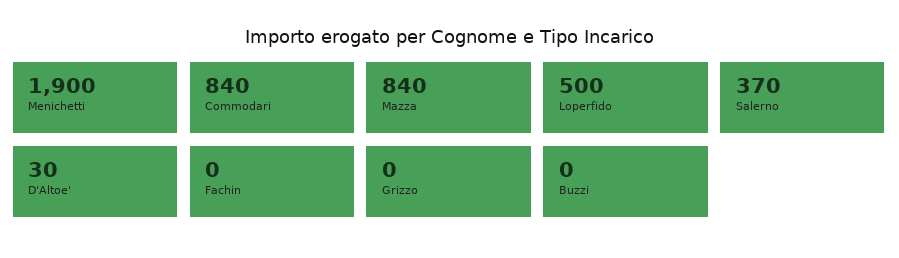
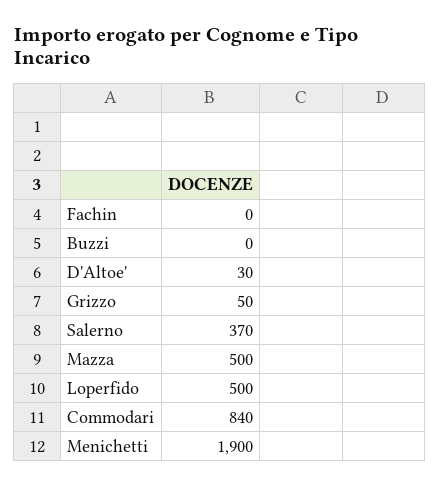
  {
    "Menichetti": 1900,
    "Commodari": 840,
-   "Mazza": 840,
+   "Mazza": 500,
    "Loperfido": 500,
    "Salerno": 370,
    "D'Altoe'": 30,
    "Fachin": 0,
-   "Grizzo": 0,
+   "Grizzo": 50,
    "Buzzi": 0
  }

